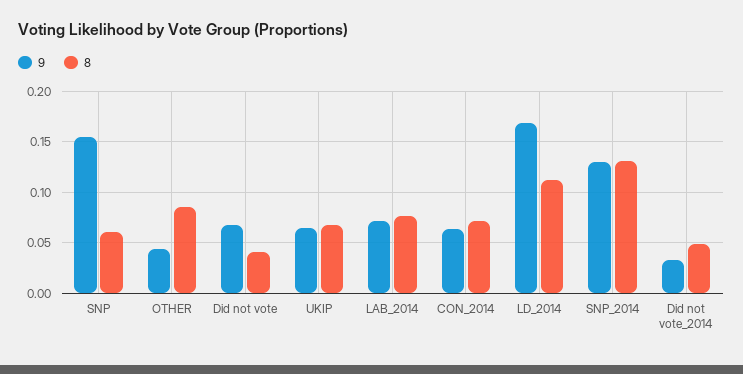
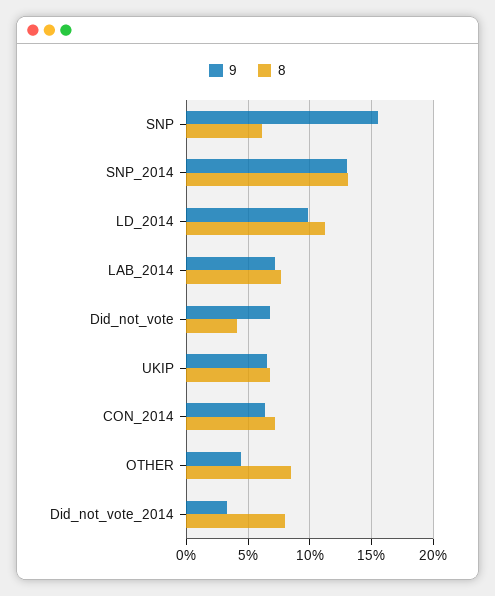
  {
    "9": {
      "SNP": 0.155,
      "OTHER": 0.045,
      "Did not vote": 0.07,
      "UKIP": 0.065,
      "LAB_2014": 0.07,
      "CON_2014": 0.065,
-     "LD_2014": 0.17,
+     "LD_2014": 0.1,
      "SNP_2014": 0.13,
      "Did not vote_2014": 0.035
    },
    "8": {
      "SNP": 0.06,
      "OTHER": 0.085,
      "Did not vote": 0.04,
      "UKIP": 0.07,
      "LAB_2014": 0.075,
      "CON_2014": 0.07,
      "LD_2014": 0.11,
      "SNP_2014": 0.13,
-     "Did not vote_2014": 0.05
+     "Did not vote_2014": 0.08
    }
  }

